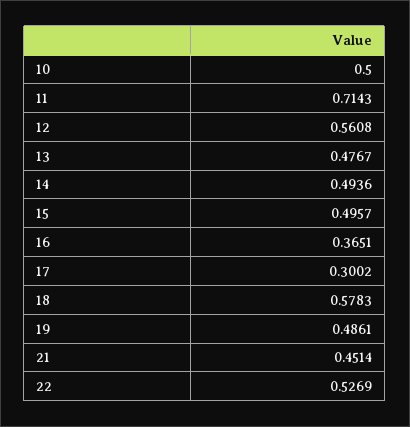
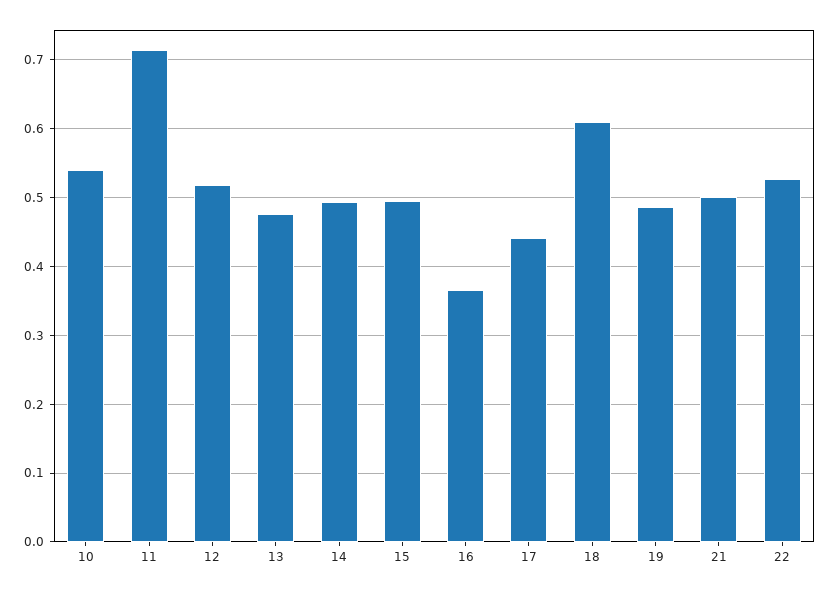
  {
-   "10": 0.5,
+   "10": 0.54,
    "11": 0.7143,
-   "12": 0.5608,
+   "12": 0.52,
    "13": 0.4767,
    "14": 0.4936,
    "15": 0.4957,
    "16": 0.3651,
-   "17": 0.3002,
+   "17": 0.44,
-   "18": 0.5783,
+   "18": 0.61,
    "19": 0.4861,
-   "21": 0.4514,
+   "21": 0.5,
    "22": 0.5269
  }

